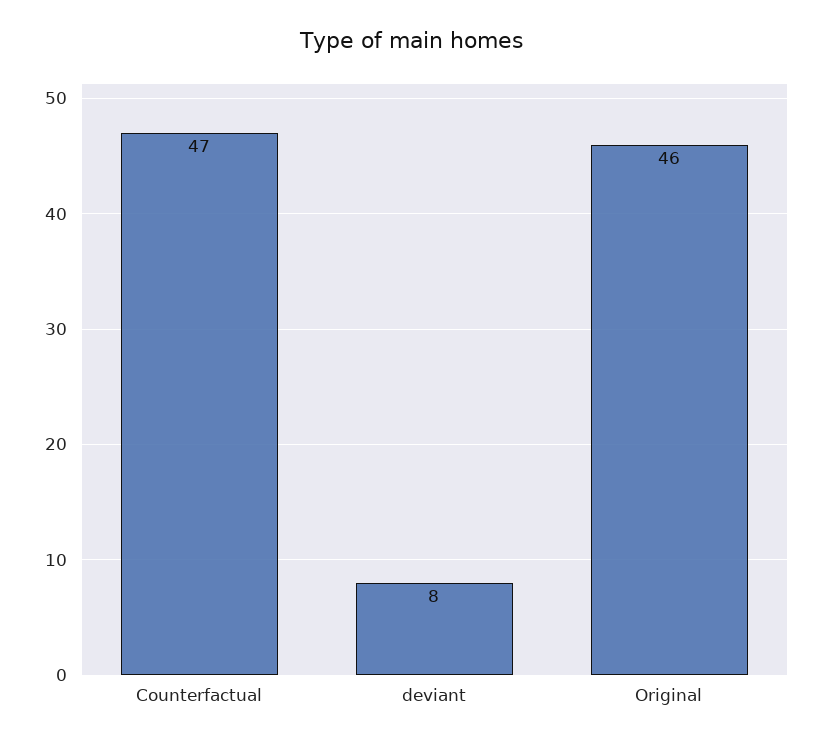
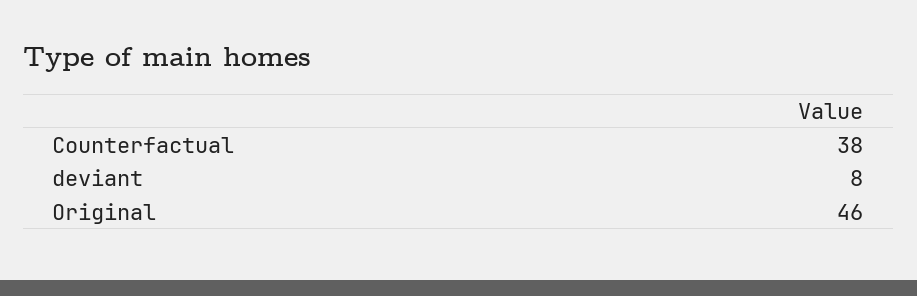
  {
-   "Counterfactual": 47,
+   "Counterfactual": 38,
    "deviant": 8,
    "Original": 46
  }

